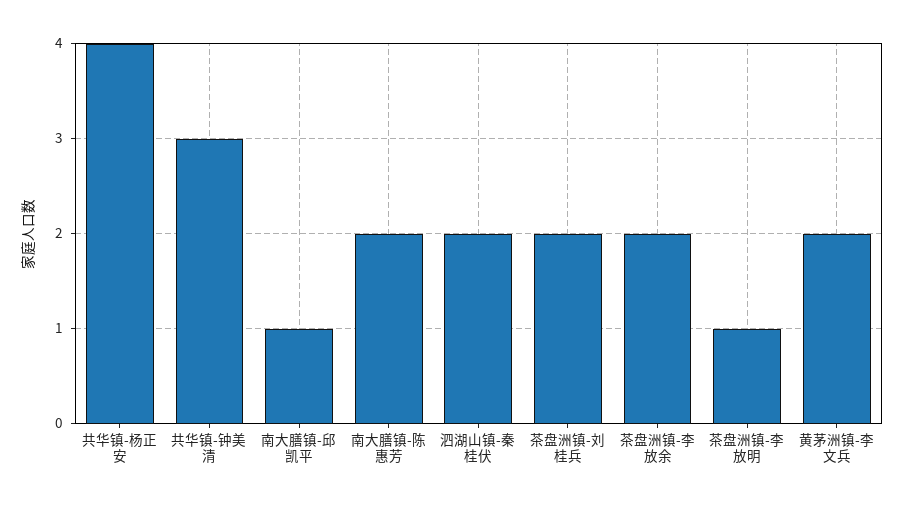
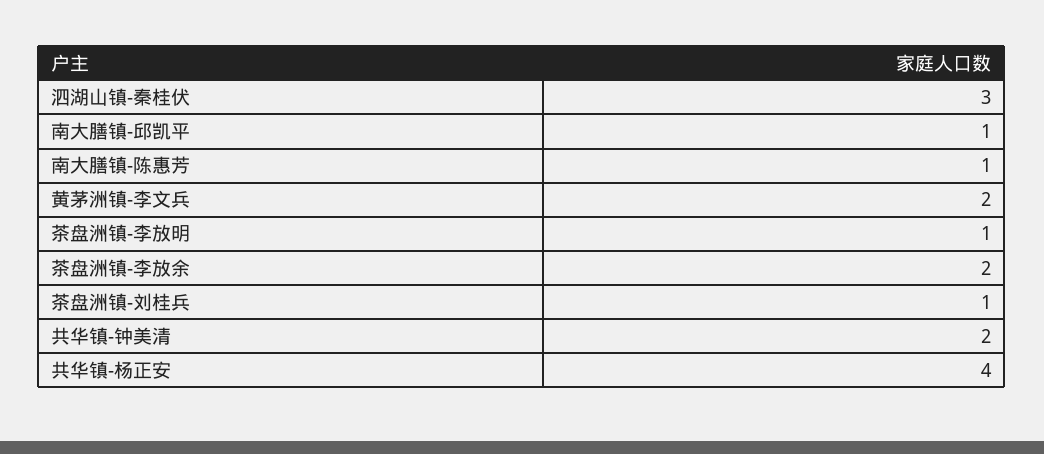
  {
    "共华镇-杨正安": 4,
-   "共华镇-钟美清": 3,
+   "共华镇-钟美清": 2,
    "南大膳镇-邱凯平": 1,
-   "南大膳镇-陈惠芳": 2,
+   "南大膳镇-陈惠芳": 1,
-   "泗湖山镇-秦桂伏": 2,
+   "泗湖山镇-秦桂伏": 3,
-   "茶盘洲镇-刘桂兵": 2,
+   "茶盘洲镇-刘桂兵": 1,
    "茶盘洲镇-李放余": 2,
    "茶盘洲镇-李放明": 1,
    "黄茅洲镇-李文兵": 2
  }

